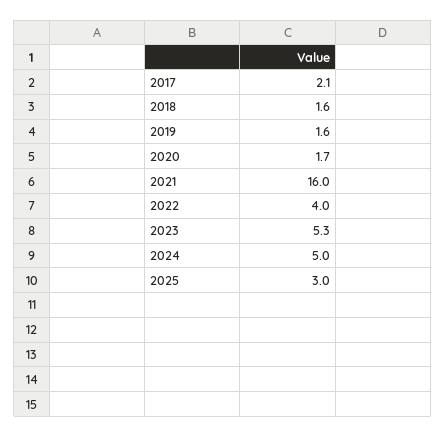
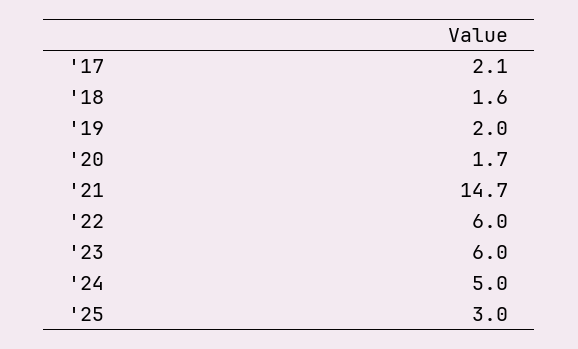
  {
    "2017": 2.1,
    "2018": 1.6,
-   "2019": 1.6,
+   "2019": 2,
    "2020": 1.7,
-   "2021": 16,
+   "2021": 14.7,
-   "2022": 4,
+   "2022": 6,
-   "2023": 5.3,
+   "2023": 6,
    "2024": 5,
    "2025": 3
  }

